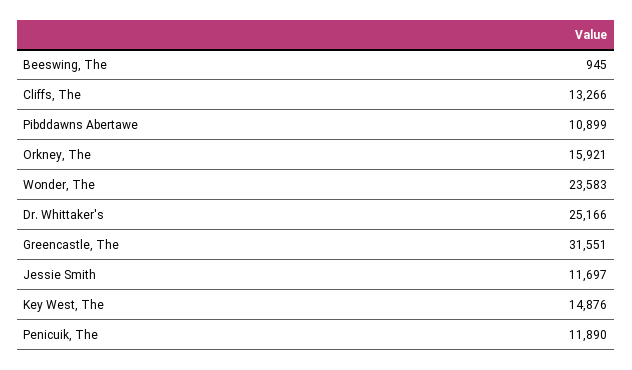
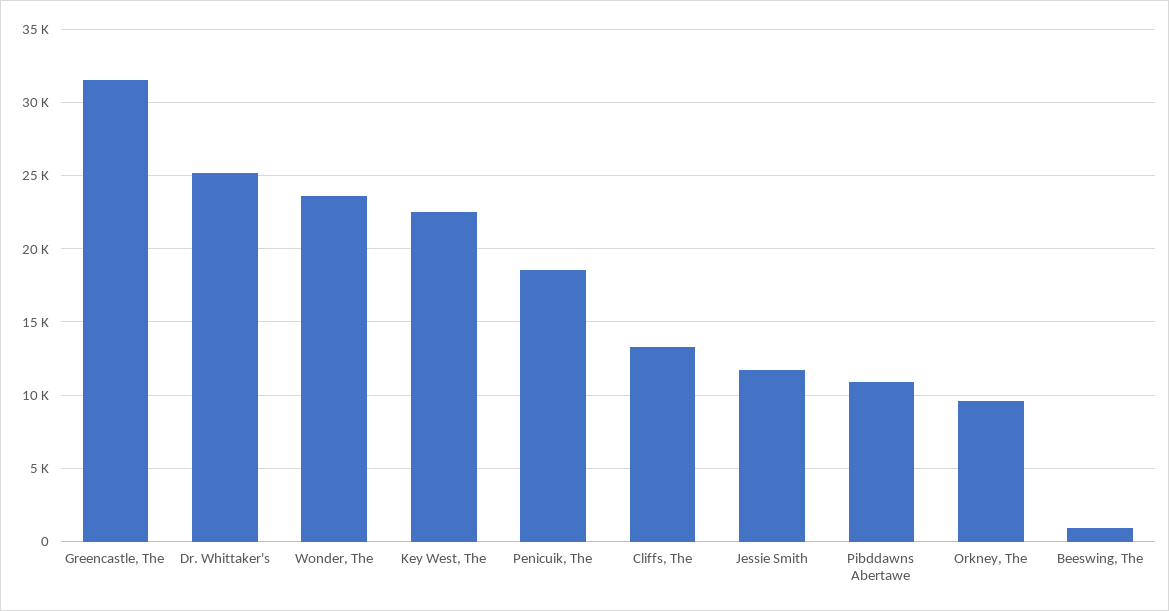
  {
    "Beeswing, The": 945,
    "Cliffs, The": 13266,
    "Pibddawns Abertawe": 10899,
-   "Orkney, The": 15921,
+   "Orkney, The": 9500,
    "Wonder, The": 23583,
    "Dr. Whittaker's": 25166,
    "Greencastle, The": 31551,
    "Jessie Smith": 11697,
-   "Key West, The": 14876,
+   "Key West, The": 22500,
-   "Penicuik, The": 11890
+   "Penicuik, The": 18500
  }

